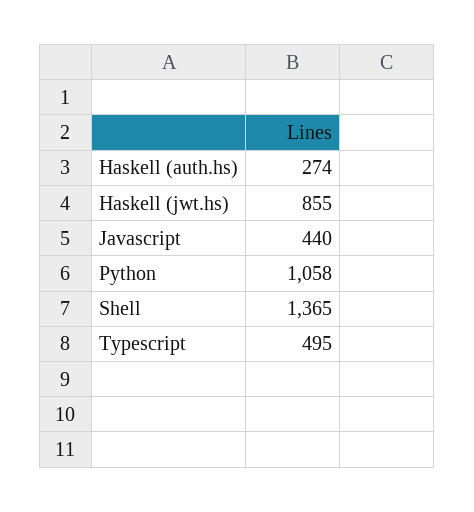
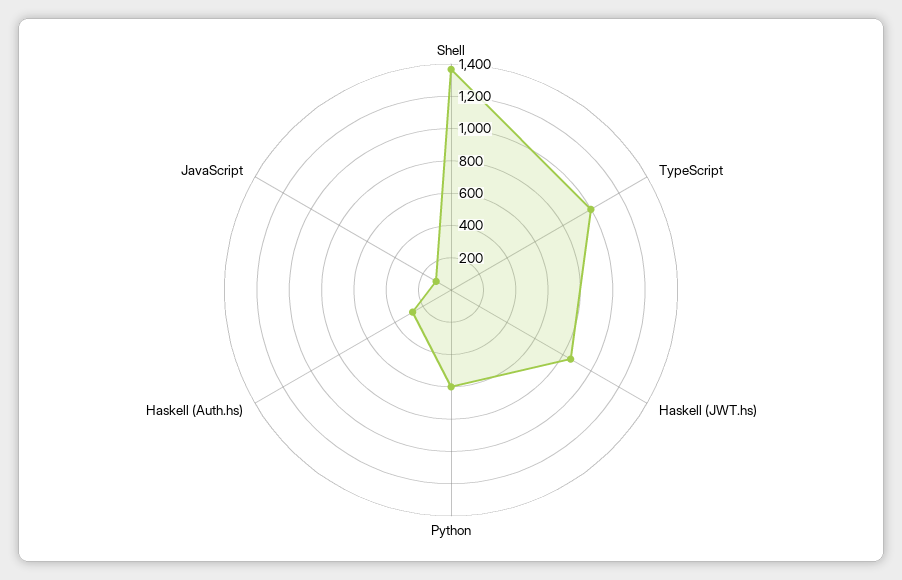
  {
    "Haskell (auth.hs)": 274,
    "Haskell (jwt.hs)": 855,
-   "Javascript": 440,
+   "Javascript": 100,
-   "Python": 1058,
+   "Python": 600,
    "Shell": 1365,
-   "Typescript": 495
+   "Typescript": 1000
  }

